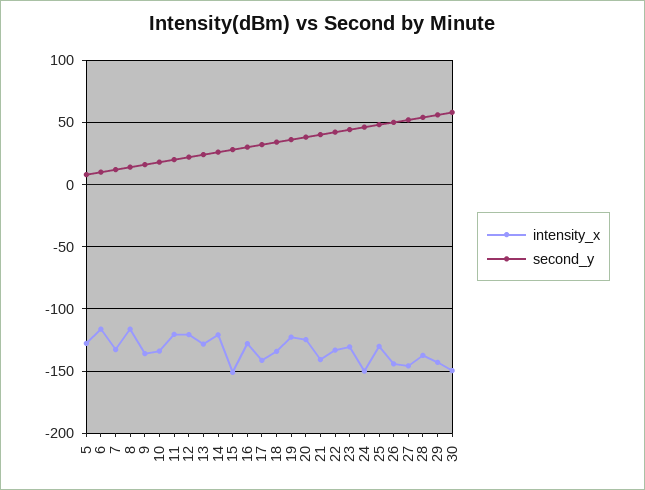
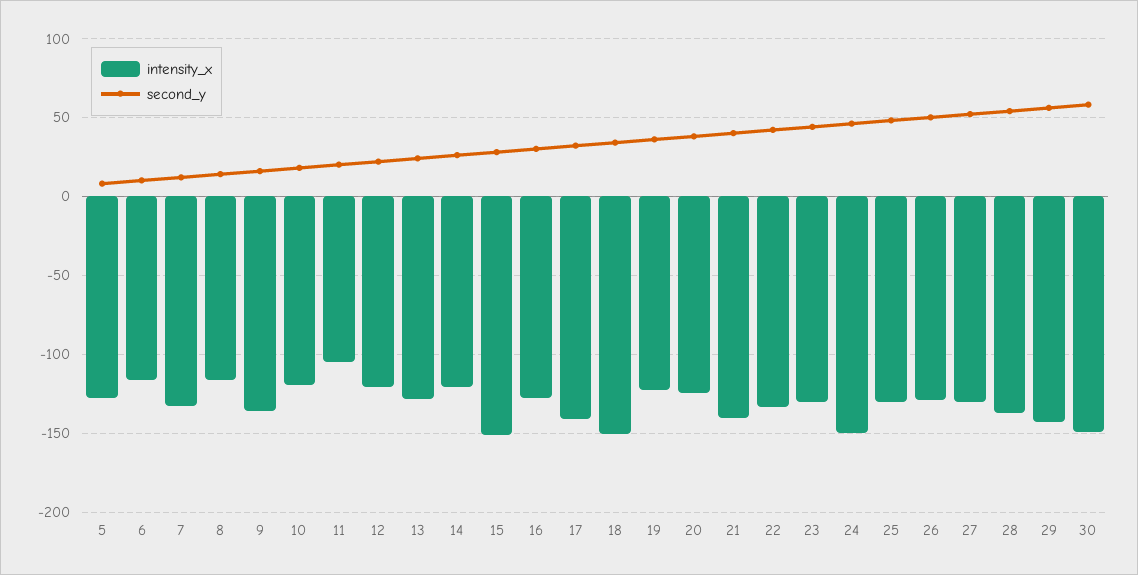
  {
    "intensity_x": {
      "5": -130,
      "6": -115,
      "7": -135,
      "8": -115,
      "9": -135,
-     "10": -135,
+     "10": -120,
-     "11": -120,
+     "11": -105,
      "12": -120,
      "13": -130,
      "14": -120,
      "15": -150,
      "16": -130,
      "17": -140,
-     "18": -135,
+     "18": -150,
      "19": -125,
      "20": -125,
      "21": -140,
      "22": -135,
      "23": -130,
      "24": -150,
      "25": -130,
-     "26": -145,
+     "26": -130,
-     "27": -145,
+     "27": -130,
      "28": -135,
      "29": -145,
      "30": -150
    },
    "second_y": {
      "5": 10,
      "6": 10,
      "7": 10,
      "8": 15,
      "9": 15,
      "10": 20,
      "11": 20,
      "12": 20,
      "13": 25,
      "14": 25,
      "15": 30,
      "16": 30,
      "17": 30,
      "18": 35,
      "19": 35,
      "20": 40,
      "21": 40,
      "22": 40,
      "23": 45,
      "24": 45,
      "25": 50,
      "26": 50,
      "27": 50,
      "28": 55,
      "29": 55,
      "30": 60
    }
  }

